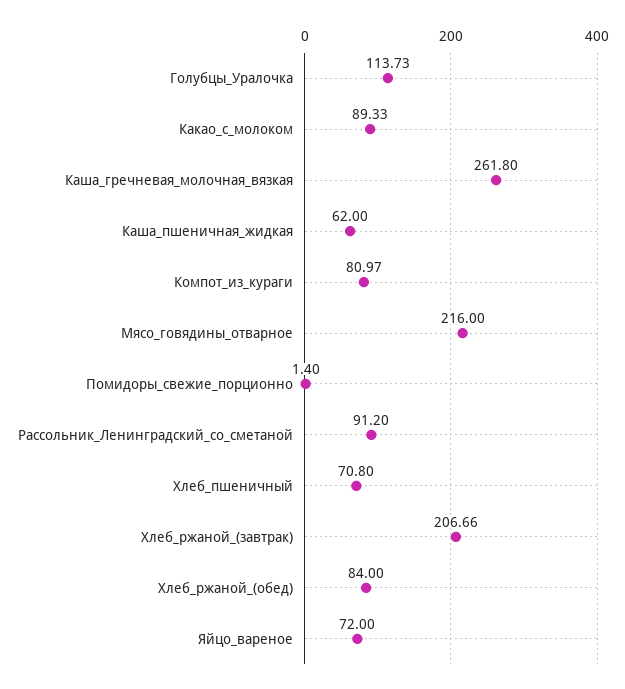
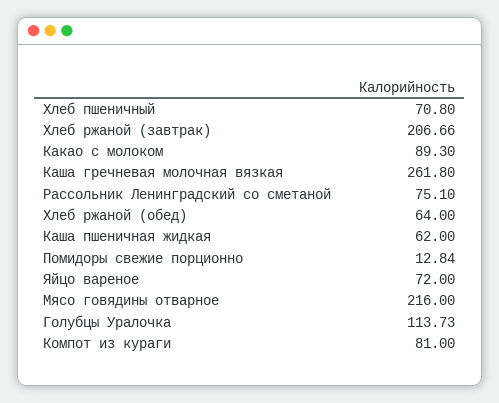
  {
    "Голубцы_Уралочка": 113.73,
-   "Какао_с_молоком": 89.33,
+   "Какао_с_молоком": 89.3,
    "Каша_гречневая_молочная_вязкая": 261.8,
    "Каша_пшеничная_жидкая": 62,
-   "Компот_из_кураги": 80.97,
+   "Компот_из_кураги": 81,
    "Мясо_говядины_отварное": 216,
-   "Помидоры_свежие_порционно": 1.4,
+   "Помидоры_свежие_порционно": 12.84,
-   "Рассольник_Ленинградский_со_сметаной": 91.2,
+   "Рассольник_Ленинградский_со_сметаной": 75.1,
    "Хлеб_пшеничный": 70.8,
    "Хлеб_ржаной_(завтрак)": 206.66,
-   "Хлеб_ржаной_(обед)": 84,
+   "Хлеб_ржаной_(обед)": 64,
    "Яйцо_вареное": 72
  }

